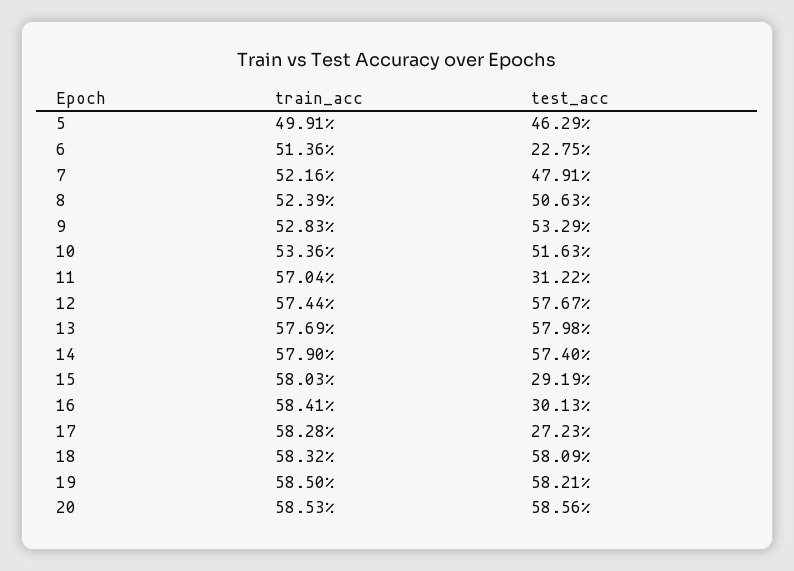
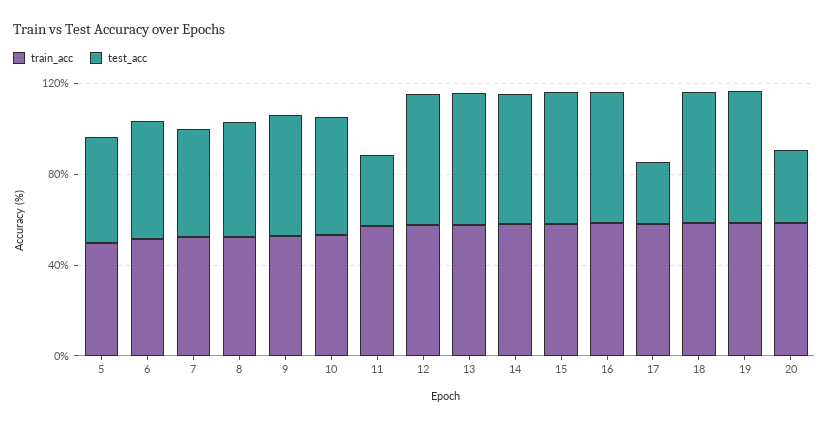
  {
    "train_acc": {
      "5": 49.91,
      "6": 51.36,
      "7": 52.16,
      "8": 52.39,
      "9": 52.83,
      "10": 53.36,
      "11": 57.04,
      "12": 57.44,
      "13": 57.69,
      "14": 57.9,
      "15": 58.03,
      "16": 58.41,
      "17": 58.28,
      "18": 58.32,
      "19": 58.5,
      "20": 58.53
    },
    "test_acc": {
      "5": 46.29,
-     "6": 22.75,
+     "6": 50,
      "7": 47.91,
      "8": 50.63,
      "9": 53.29,
      "10": 51.63,
      "11": 31.22,
      "12": 57.67,
      "13": 57.98,
      "14": 57.4,
-     "15": 29.19,
+     "15": 60,
-     "16": 30.13,
+     "16": 60,
      "17": 27.23,
      "18": 58.09,
      "19": 58.21,
-     "20": 58.56
+     "20": 30
    }
  }

